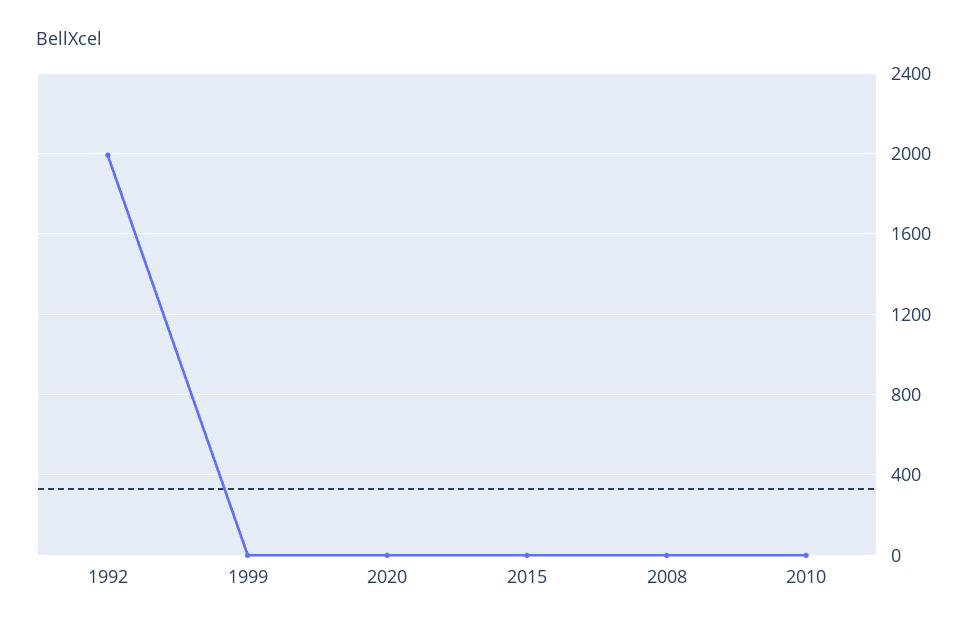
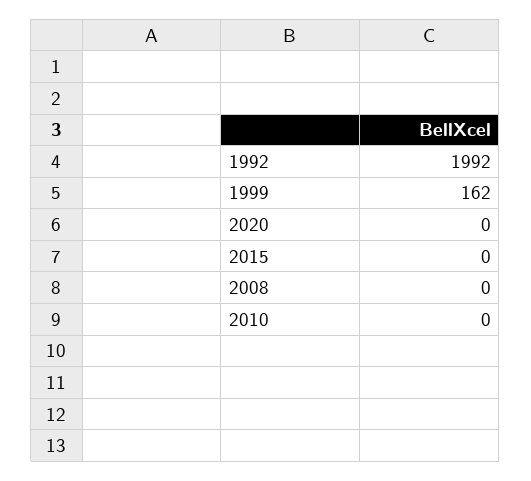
  {
    "1992": 1992,
-   "1999": 0,
+   "1999": 162,
    "2020": 0,
    "2015": 0,
    "2008": 0,
    "2010": 0
  }

